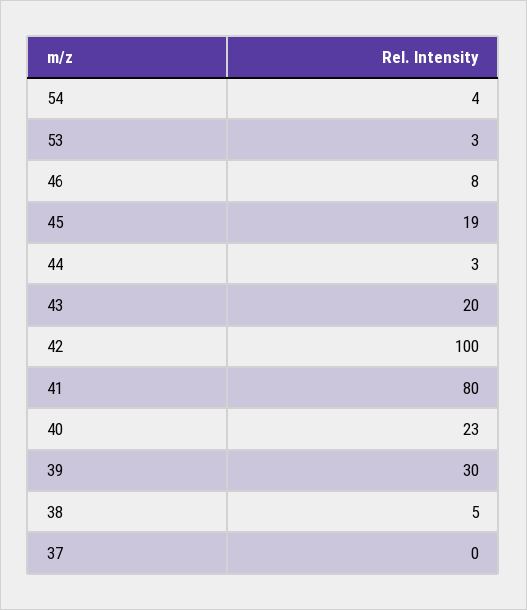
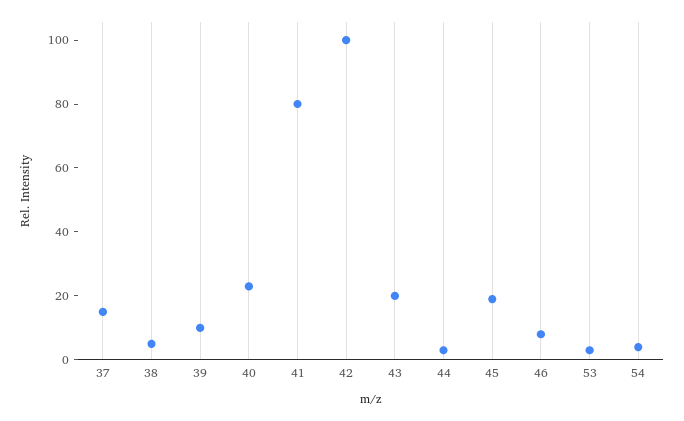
  {
    "54": 4,
    "53": 3,
    "46": 8,
    "45": 19,
    "44": 3,
    "43": 20,
    "42": 100,
    "41": 80,
    "40": 23,
-   "39": 30,
+   "39": 10,
    "38": 5,
-   "37": 0
+   "37": 15
  }

